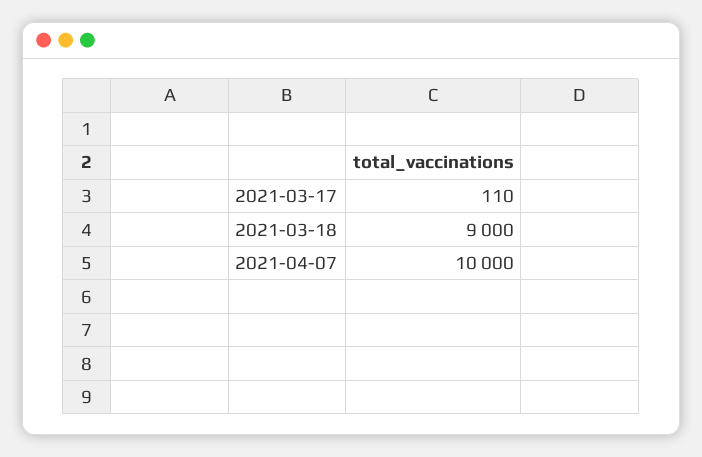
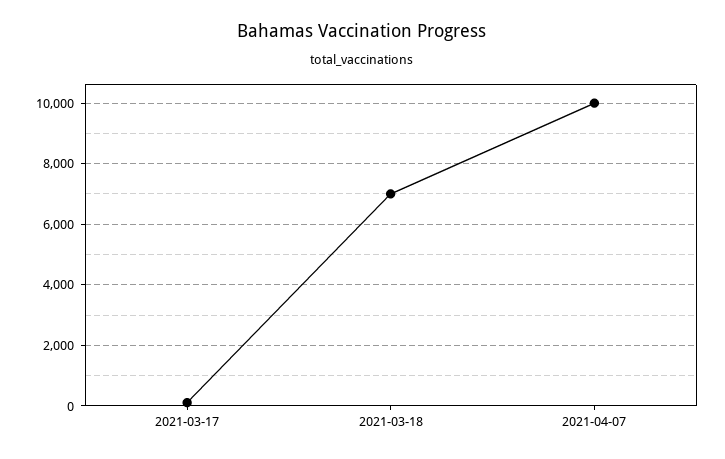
  {
    "2021-03-17": 110,
-   "2021-03-18": 9000,
+   "2021-03-18": 7000,
    "2021-04-07": 10000
  }

